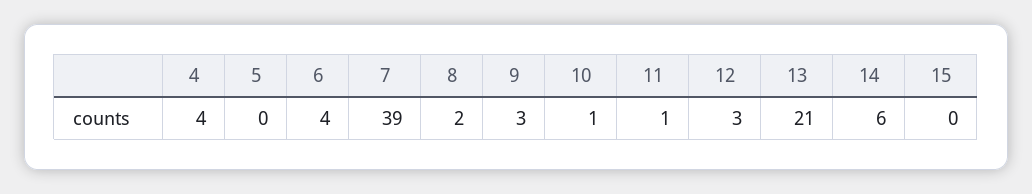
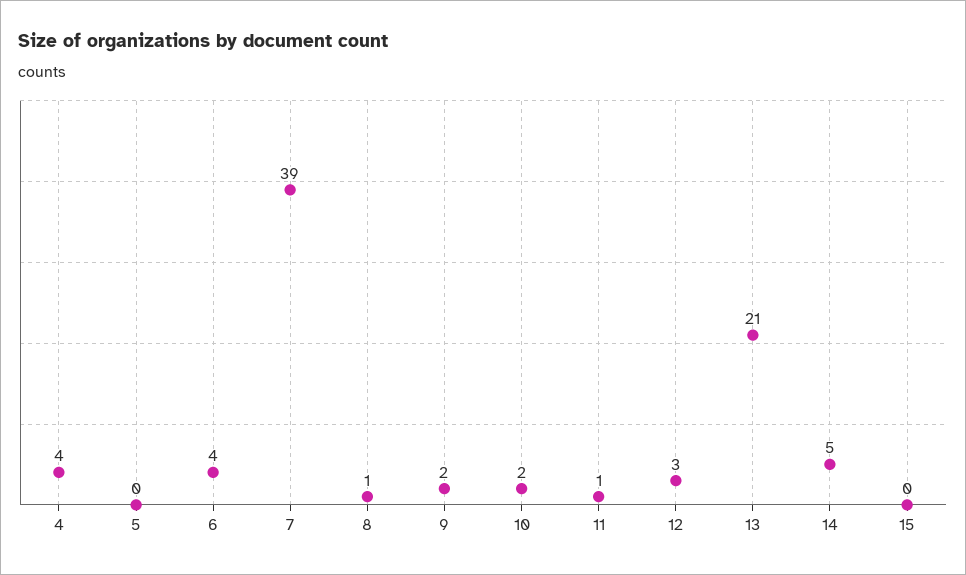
  {
    "4": 4,
    "5": 0,
    "6": 4,
    "7": 39,
-   "8": 2,
+   "8": 1,
-   "9": 3,
+   "9": 2,
-   "10": 1,
+   "10": 2,
    "11": 1,
    "12": 3,
    "13": 21,
-   "14": 6,
+   "14": 5,
    "15": 0
  }

